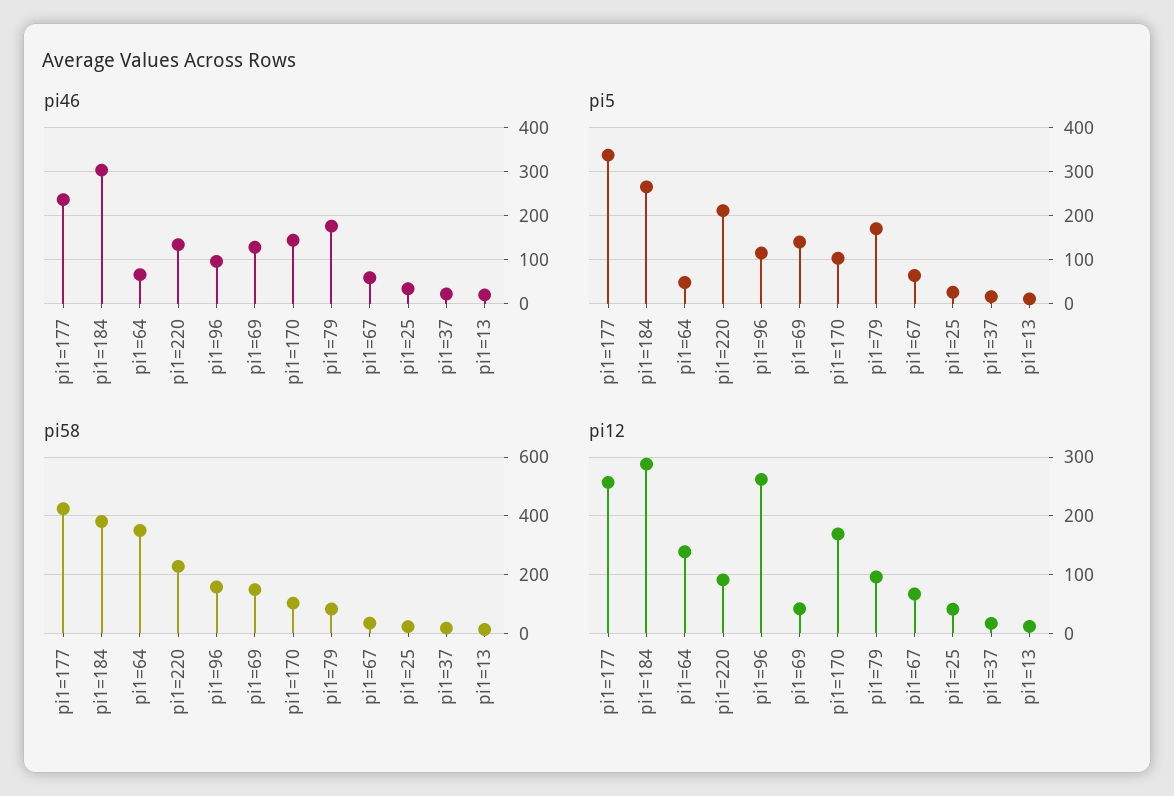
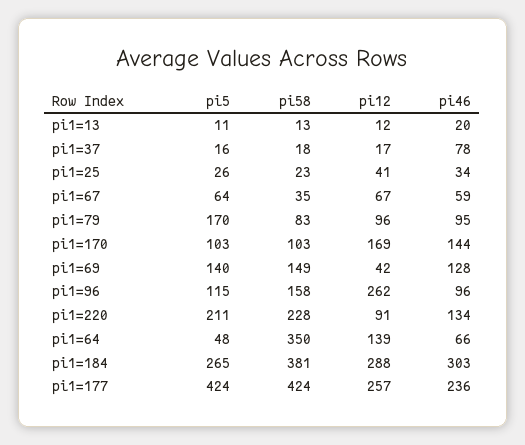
  {
    "pi46": {
      "pi1=177": 236,
      "pi1=184": 303,
      "pi1=64": 66,
      "pi1=220": 134,
      "pi1=96": 96,
      "pi1=69": 128,
      "pi1=170": 144,
-     "pi1=79": 180,
+     "pi1=79": 95,
      "pi1=67": 59,
      "pi1=25": 34,
-     "pi1=37": 20,
+     "pi1=37": 78,
      "pi1=13": 20
    },
    "pi5": {
-     "pi1=177": 340,
+     "pi1=177": 424,
      "pi1=184": 265,
      "pi1=64": 48,
      "pi1=220": 211,
      "pi1=96": 115,
      "pi1=69": 140,
      "pi1=170": 103,
      "pi1=79": 170,
      "pi1=67": 64,
      "pi1=25": 26,
      "pi1=37": 16,
      "pi1=13": 11
    },
    "pi58": {
      "pi1=177": 424,
      "pi1=184": 381,
      "pi1=64": 350,
      "pi1=220": 228,
      "pi1=96": 158,
      "pi1=69": 149,
      "pi1=170": 103,
      "pi1=79": 83,
      "pi1=67": 35,
      "pi1=25": 23,
      "pi1=37": 18,
      "pi1=13": 13
    },
    "pi12": {
      "pi1=177": 257,
      "pi1=184": 288,
      "pi1=64": 139,
      "pi1=220": 91,
      "pi1=96": 262,
      "pi1=69": 42,
      "pi1=170": 169,
      "pi1=79": 96,
      "pi1=67": 67,
      "pi1=25": 41,
      "pi1=37": 17,
      "pi1=13": 12
    }
  }

